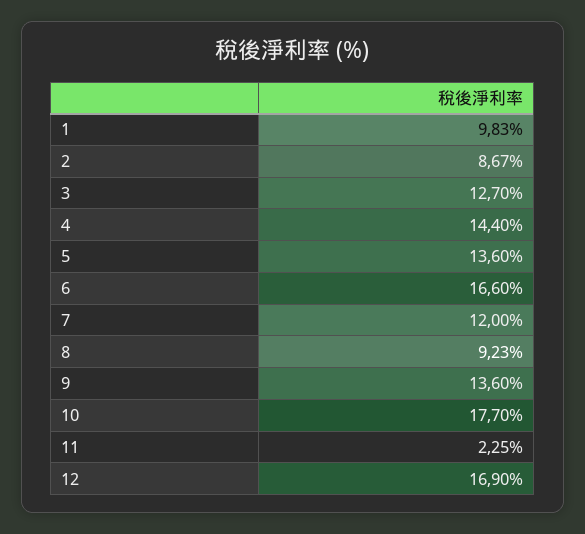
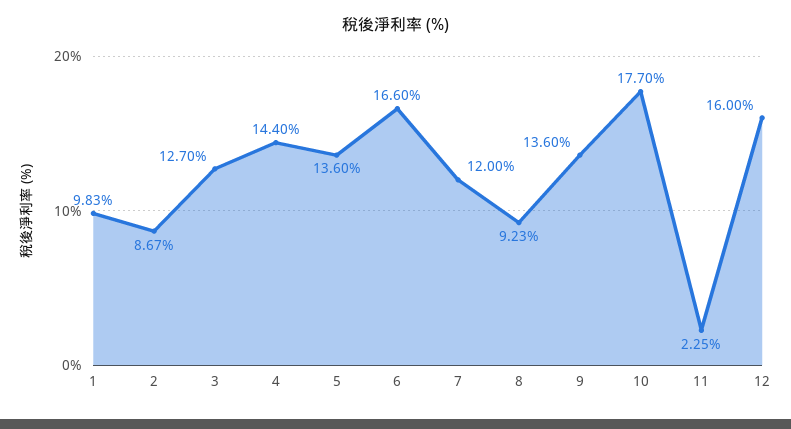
  {
    "1": 9.83,
    "2": 8.67,
    "3": 12.7,
    "4": 14.4,
    "5": 13.6,
    "6": 16.6,
    "7": 12,
    "8": 9.23,
    "9": 13.6,
    "10": 17.7,
    "11": 2.25,
-   "12": 16.9
+   "12": 16
  }

